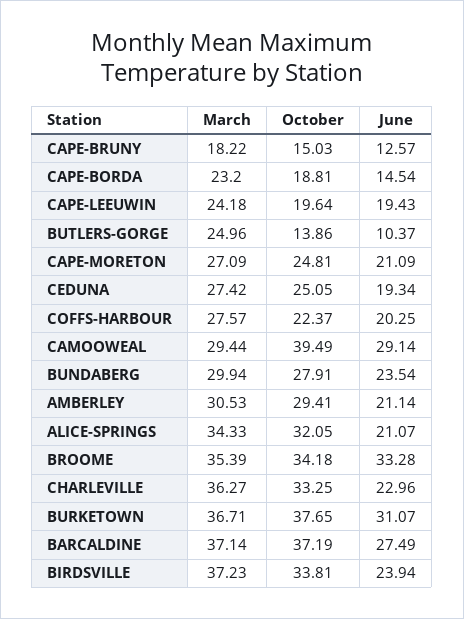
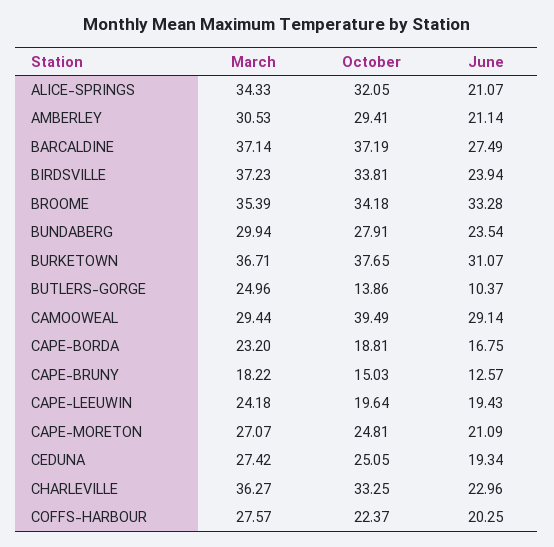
  {
    "March": {
      "CAPE-BRUNY": 18.22,
      "CAPE-BORDA": 23.2,
      "CAPE-LEEUWIN": 24.18,
      "BUTLERS-GORGE": 24.96,
-     "CAPE-MORETON": 27.09,
+     "CAPE-MORETON": 27.07,
      "CEDUNA": 27.42,
      "COFFS-HARBOUR": 27.57,
      "CAMOOWEAL": 29.44,
      "BUNDABERG": 29.94,
      "AMBERLEY": 30.53,
      "ALICE-SPRINGS": 34.33,
      "BROOME": 35.39,
      "CHARLEVILLE": 36.27,
      "BURKETOWN": 36.71,
      "BARCALDINE": 37.14,
      "BIRDSVILLE": 37.23
    },
    "October": {
      "CAPE-BRUNY": 15.03,
      "CAPE-BORDA": 18.81,
      "CAPE-LEEUWIN": 19.64,
      "BUTLERS-GORGE": 13.86,
      "CAPE-MORETON": 24.81,
      "CEDUNA": 25.05,
      "COFFS-HARBOUR": 22.37,
      "CAMOOWEAL": 39.49,
      "BUNDABERG": 27.91,
      "AMBERLEY": 29.41,
      "ALICE-SPRINGS": 32.05,
      "BROOME": 34.18,
      "CHARLEVILLE": 33.25,
      "BURKETOWN": 37.65,
      "BARCALDINE": 37.19,
      "BIRDSVILLE": 33.81
    },
    "June": {
      "CAPE-BRUNY": 12.57,
-     "CAPE-BORDA": 14.54,
+     "CAPE-BORDA": 16.75,
      "CAPE-LEEUWIN": 19.43,
      "BUTLERS-GORGE": 10.37,
      "CAPE-MORETON": 21.09,
      "CEDUNA": 19.34,
      "COFFS-HARBOUR": 20.25,
      "CAMOOWEAL": 29.14,
      "BUNDABERG": 23.54,
      "AMBERLEY": 21.14,
      "ALICE-SPRINGS": 21.07,
      "BROOME": 33.28,
      "CHARLEVILLE": 22.96,
      "BURKETOWN": 31.07,
      "BARCALDINE": 27.49,
      "BIRDSVILLE": 23.94
    }
  }

